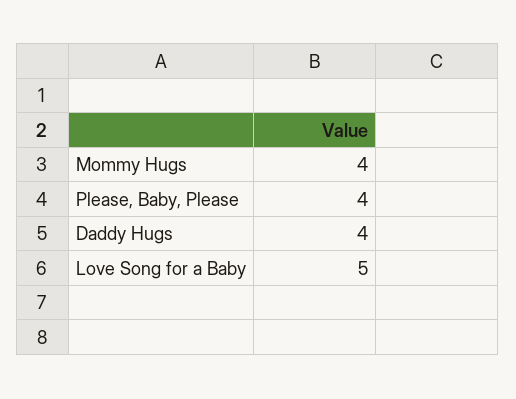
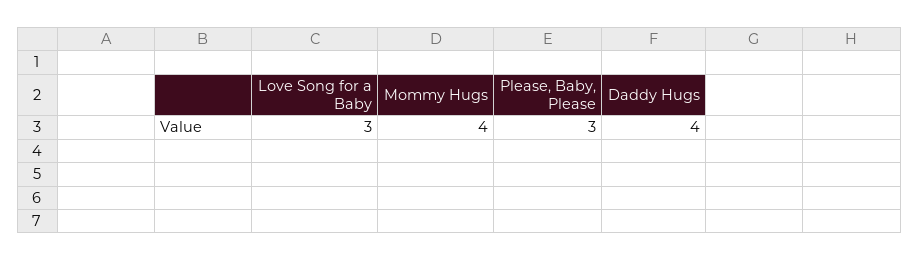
  {
    "Mommy Hugs": 4,
-   "Please, Baby, Please": 4,
+   "Please, Baby, Please": 3,
    "Daddy Hugs": 4,
-   "Love Song for a Baby": 5
+   "Love Song for a Baby": 3
  }

